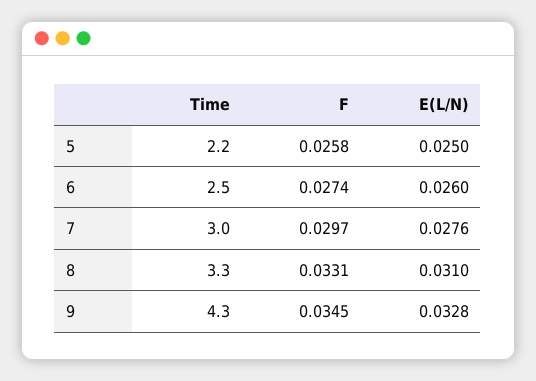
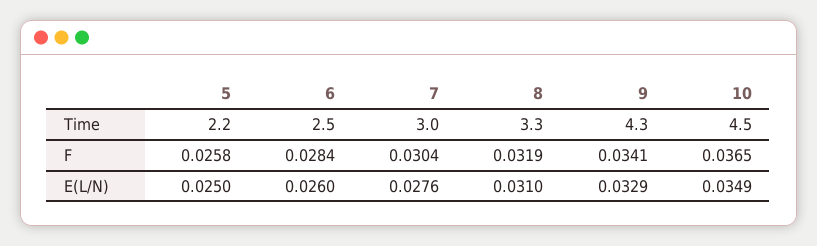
  {
    "Time": {
      "5": 2.2,
      "6": 2.5,
      "7": 3,
      "8": 3.3,
-     "9": 4.3
+     "9": 4.3,
+     "10": 4.5
    },
    "F": {
      "5": 0.0258,
-     "6": 0.0274,
+     "6": 0.0284,
-     "7": 0.0297,
+     "7": 0.0304,
-     "8": 0.0331,
+     "8": 0.0319,
-     "9": 0.0345
+     "9": 0.0341,
+     "10": 0.0365
    },
    "E(L/N)": {
      "5": 0.025,
      "6": 0.026,
      "7": 0.0276,
      "8": 0.031,
-     "9": 0.0328
+     "9": 0.0329,
+     "10": 0.0349
    }
  }

